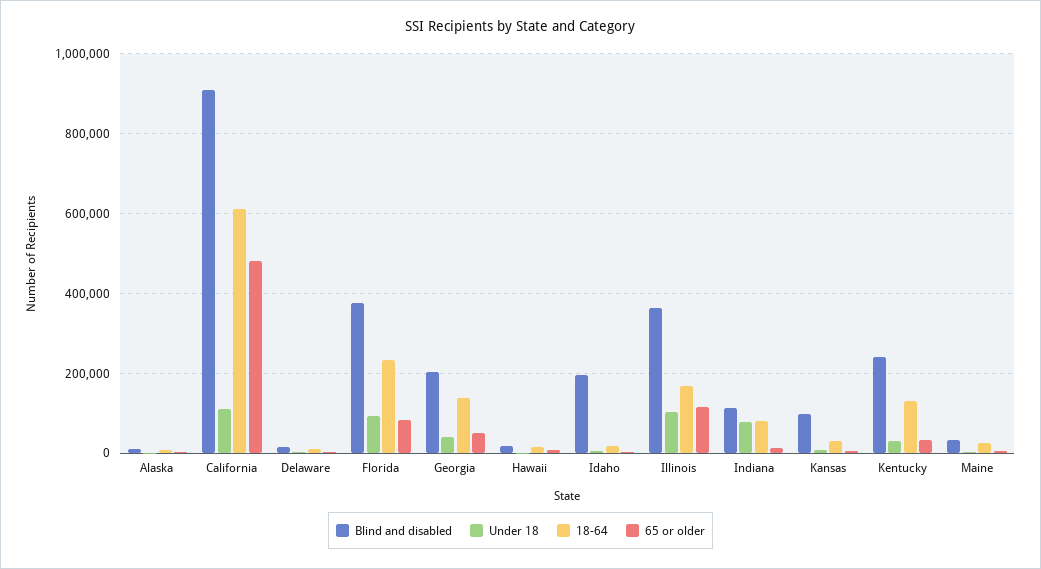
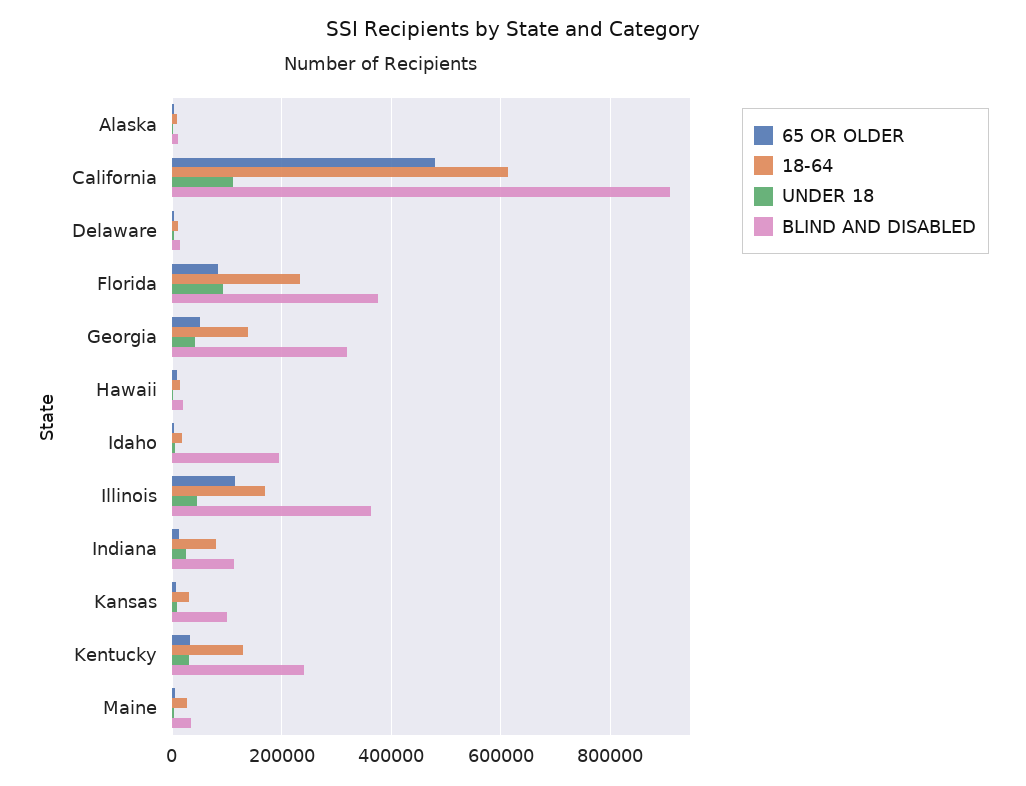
  {
    "Blind and disabled": {
      "Alaska": 20000,
      "California": 900000,
      "Delaware": 20000,
      "Florida": 380000,
-     "Georgia": 200000,
+     "Georgia": 320000,
      "Hawaii": 20000,
      "Idaho": 200000,
      "Illinois": 360000,
      "Indiana": 120000,
      "Kansas": 100000,
      "Kentucky": 240000,
      "Maine": 40000
    },
    "Under 18": {
      "Alaska": 0,
      "California": 120000,
      "Delaware": 0,
      "Florida": 100000,
      "Georgia": 40000,
      "Hawaii": 0,
      "Idaho": 0,
-     "Illinois": 100000,
+     "Illinois": 40000,
-     "Indiana": 80000,
+     "Indiana": 20000,
      "Kansas": 0,
      "Kentucky": 40000,
      "Maine": 0
    },
    "18-64": {
      "Alaska": 0,
      "California": 620000,
      "Delaware": 0,
      "Florida": 240000,
      "Georgia": 140000,
      "Hawaii": 20000,
      "Idaho": 20000,
      "Illinois": 160000,
      "Indiana": 80000,
      "Kansas": 40000,
      "Kentucky": 120000,
      "Maine": 20000
    },
    "65 or older": {
      "Alaska": 0,
      "California": 480000,
      "Delaware": 0,
      "Florida": 80000,
      "Georgia": 40000,
      "Hawaii": 0,
      "Idaho": 0,
      "Illinois": 120000,
      "Indiana": 20000,
      "Kansas": 0,
      "Kentucky": 40000,
      "Maine": 0
    }
  }

